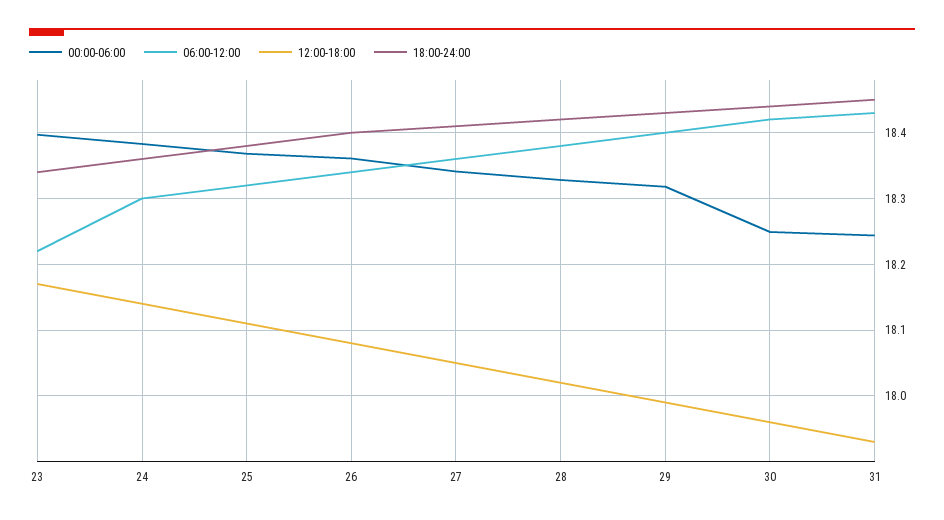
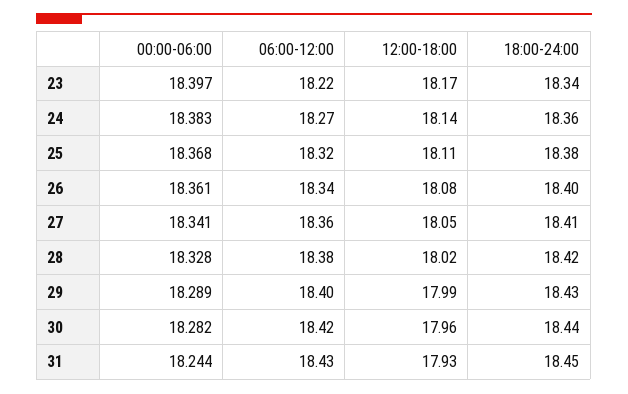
  {
    "00:00-06:00": {
      "23": 18.397,
      "24": 18.383,
      "25": 18.368,
      "26": 18.361,
      "27": 18.341,
      "28": 18.328,
-     "29": 18.32,
+     "29": 18.289,
-     "30": 18.25,
+     "30": 18.282,
      "31": 18.244
    },
    "06:00-12:00": {
      "23": 18.22,
-     "24": 18.3,
+     "24": 18.27,
      "25": 18.32,
      "26": 18.34,
      "27": 18.36,
      "28": 18.38,
      "29": 18.4,
      "30": 18.42,
      "31": 18.43
    },
    "12:00-18:00": {
      "23": 18.17,
      "24": 18.14,
      "25": 18.11,
      "26": 18.08,
      "27": 18.05,
      "28": 18.02,
      "29": 17.99,
      "30": 17.96,
      "31": 17.93
    },
    "18:00-24:00": {
      "23": 18.34,
      "24": 18.36,
      "25": 18.38,
      "26": 18.4,
      "27": 18.41,
      "28": 18.42,
      "29": 18.43,
      "30": 18.44,
      "31": 18.45
    }
  }

